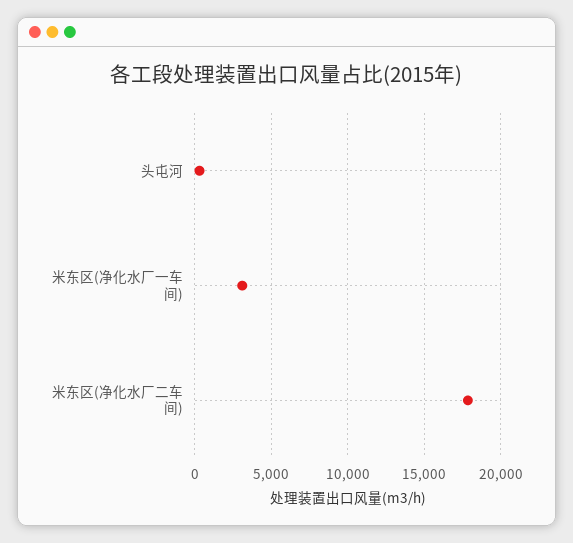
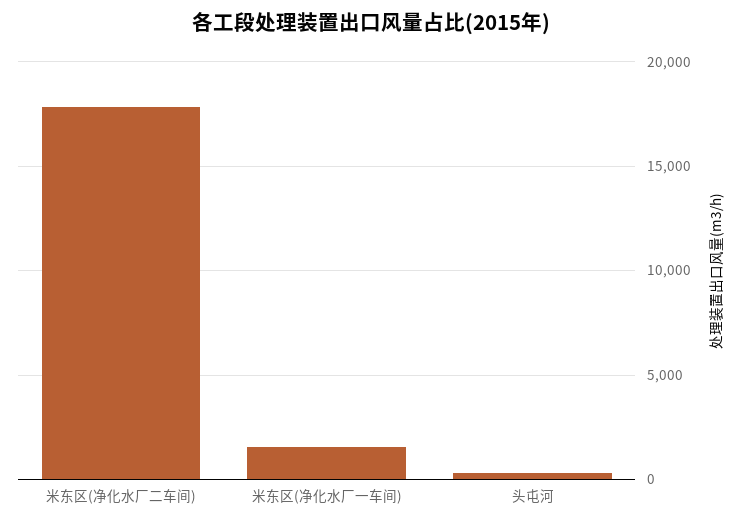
  {
    "头屯河": 500,
-   "米东区(净化水厂一车间)": 3000,
+   "米东区(净化水厂一车间)": 1500,
    "米东区(净化水厂二车间)": 18000
  }

